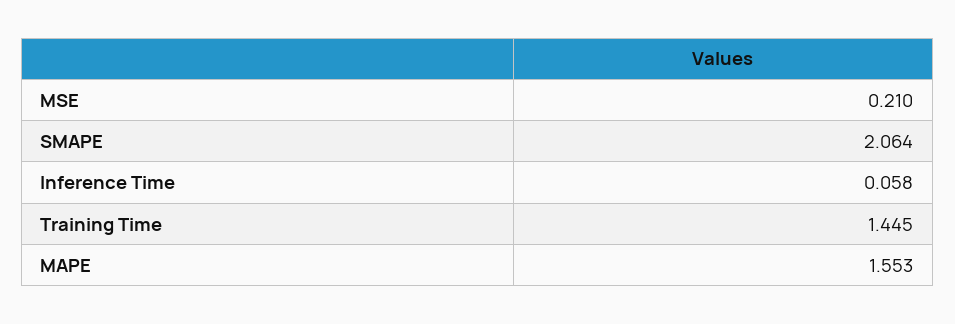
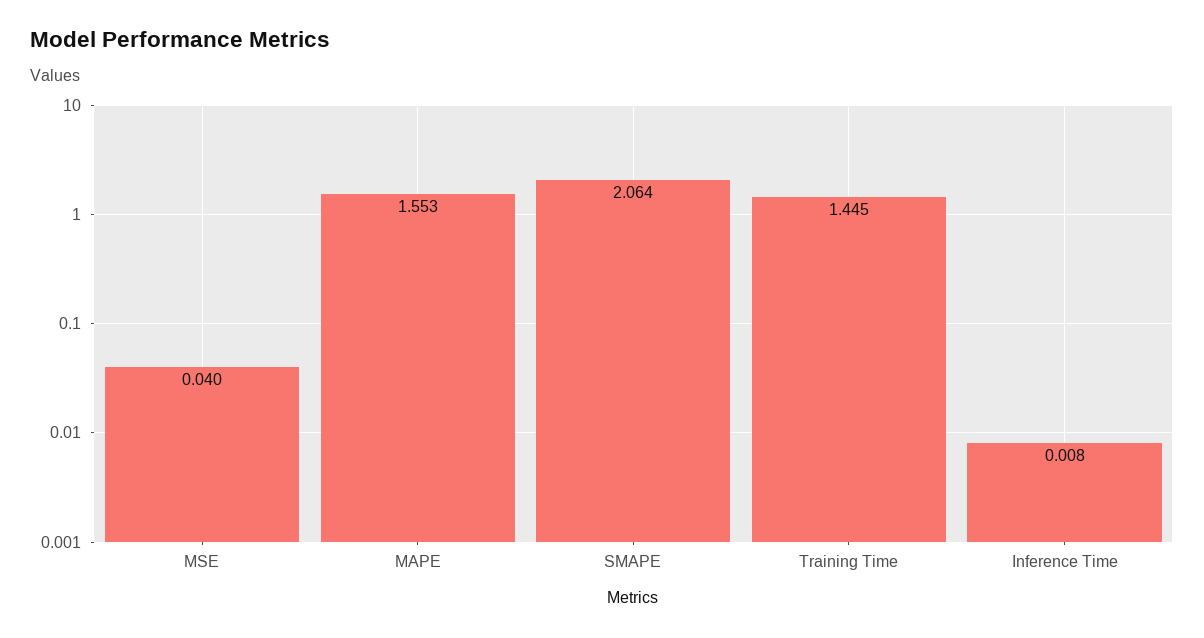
  {
-   "MSE": 0.21,
+   "MSE": 0.04,
    "SMAPE": 2.064,
-   "Inference Time": 0.058,
+   "Inference Time": 0.008,
    "Training Time": 1.445,
    "MAPE": 1.553
  }

